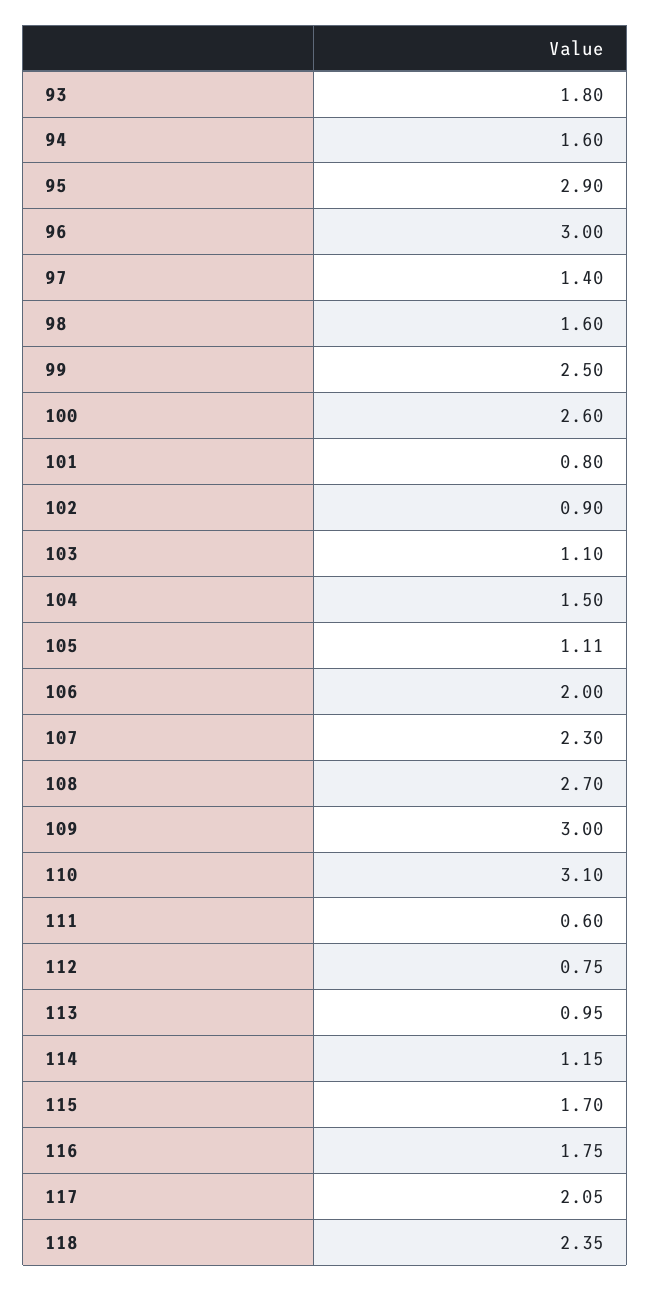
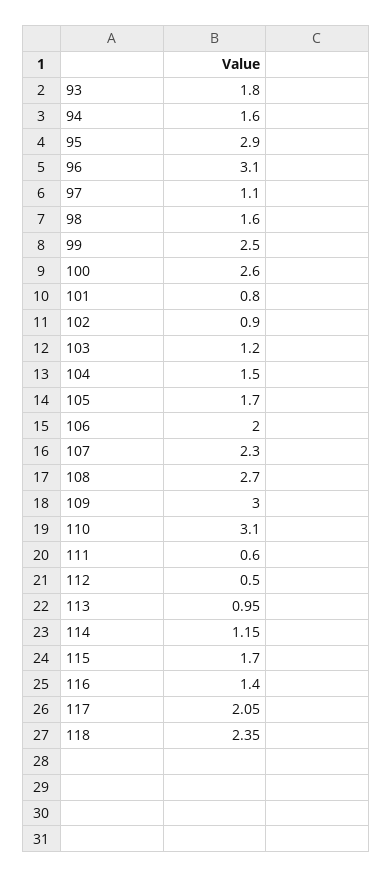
  {
    "93": 1.8,
    "94": 1.6,
    "95": 2.9,
-   "96": 3,
+   "96": 3.1,
-   "97": 1.4,
+   "97": 1.1,
    "98": 1.6,
    "99": 2.5,
    "100": 2.6,
    "101": 0.8,
    "102": 0.9,
-   "103": 1.1,
+   "103": 1.2,
    "104": 1.5,
-   "105": 1.11,
+   "105": 1.7,
    "106": 2,
    "107": 2.3,
    "108": 2.7,
    "109": 3,
    "110": 3.1,
    "111": 0.6,
-   "112": 0.75,
+   "112": 0.5,
    "113": 0.95,
    "114": 1.15,
    "115": 1.7,
-   "116": 1.75,
+   "116": 1.4,
    "117": 2.05,
    "118": 2.35
  }

